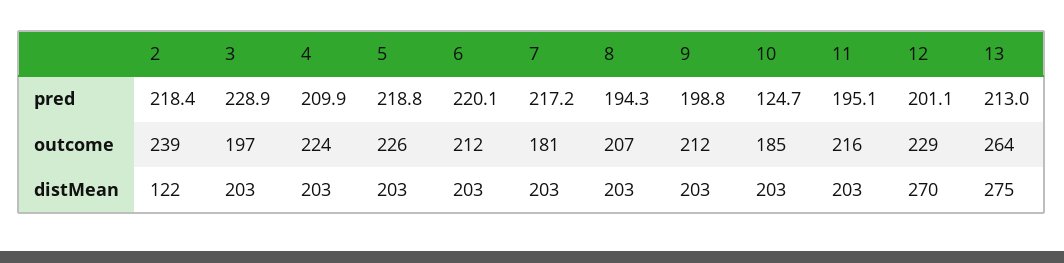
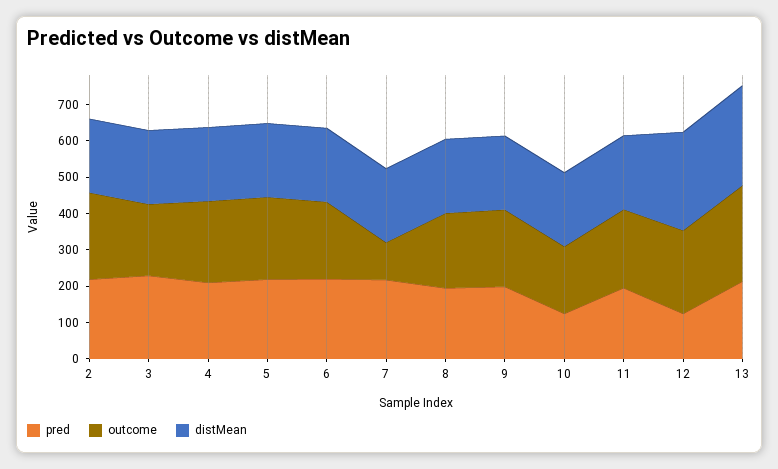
  {
    "pred": {
      "2": 218.4,
      "3": 228.9,
      "4": 209.9,
      "5": 218.8,
      "6": 220.1,
      "7": 217.2,
      "8": 194.3,
      "9": 198.8,
      "10": 124.7,
      "11": 195.1,
-     "12": 201.1,
+     "12": 125,
      "13": 213
    },
    "outcome": {
      "2": 239,
      "3": 197,
      "4": 224,
      "5": 226,
      "6": 212,
-     "7": 181,
+     "7": 100,
      "8": 207,
      "9": 212,
      "10": 185,
      "11": 216,
      "12": 229,
      "13": 264
    },
    "distMean": {
-     "2": 122,
+     "2": 200,
      "3": 203,
      "4": 203,
      "5": 203,
      "6": 203,
      "7": 203,
      "8": 203,
      "9": 203,
      "10": 203,
      "11": 203,
      "12": 270,
      "13": 275
    }
  }

